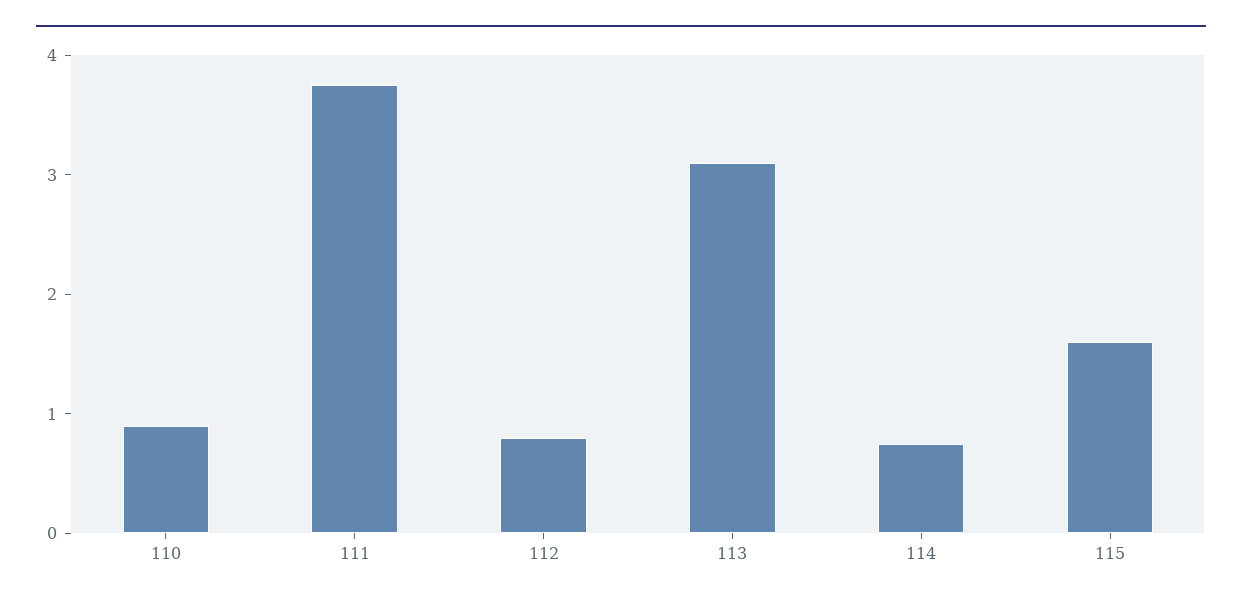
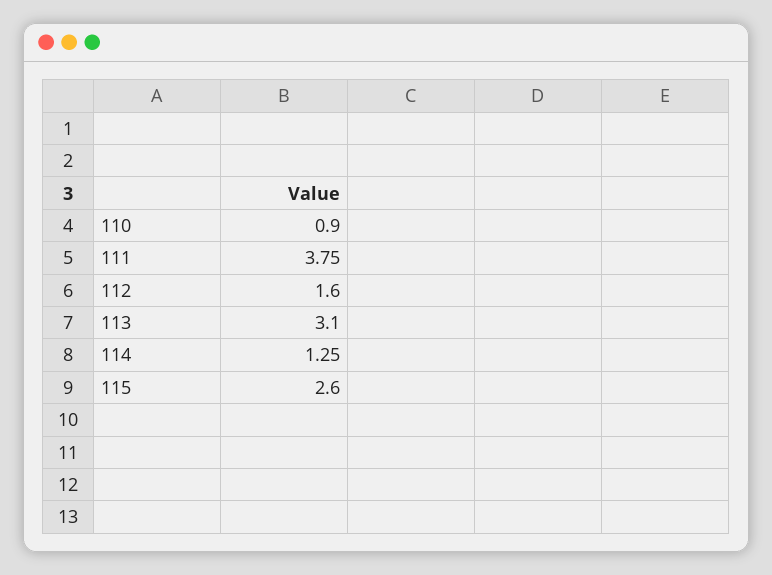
  {
    "110": 0.9,
    "111": 3.75,
-   "112": 0.8,
+   "112": 1.6,
    "113": 3.1,
-   "114": 0.8,
+   "114": 1.25,
-   "115": 1.6
+   "115": 2.6
  }

